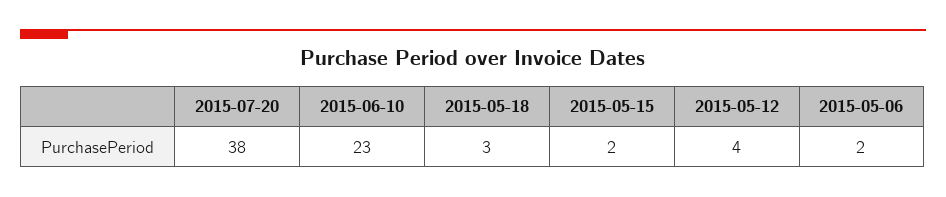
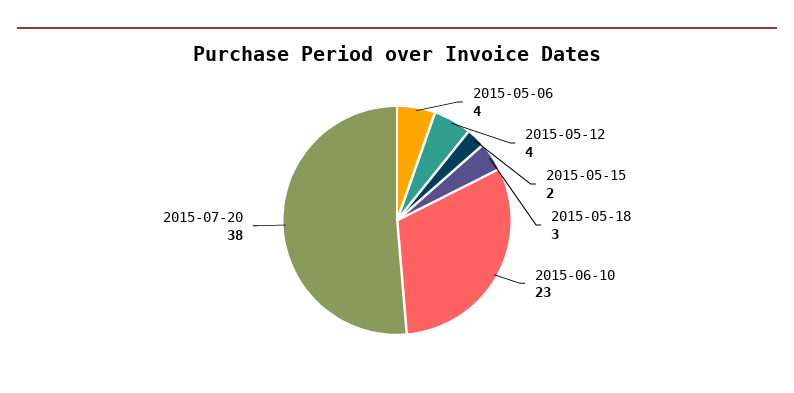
  {
    "2015-07-20": 38,
    "2015-06-10": 23,
    "2015-05-18": 3,
    "2015-05-15": 2,
    "2015-05-12": 4,
-   "2015-05-06": 2
+   "2015-05-06": 4
  }

